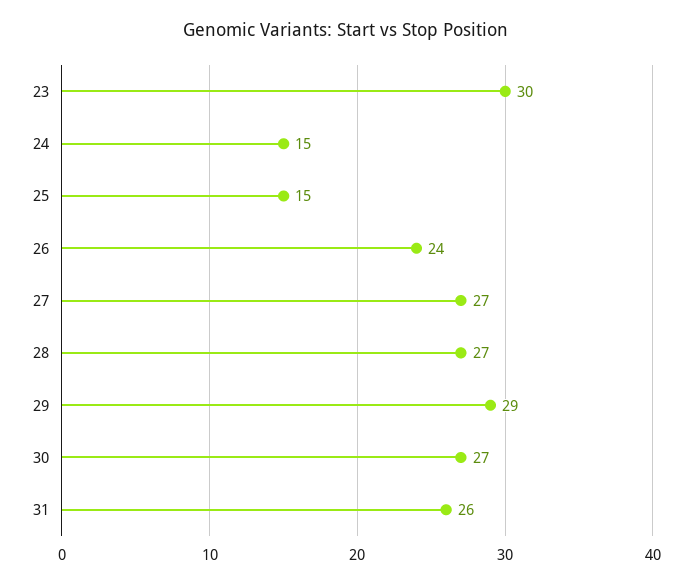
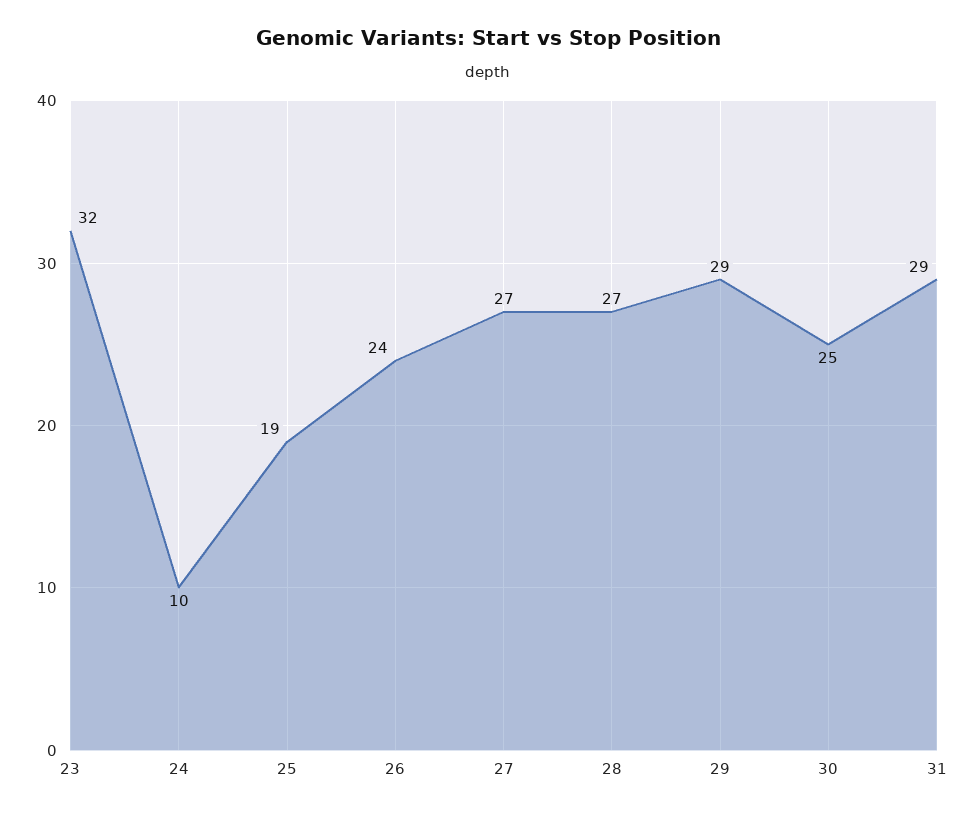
  {
-   "23": 30,
+   "23": 32,
-   "24": 15,
+   "24": 10,
-   "25": 15,
+   "25": 19,
    "26": 24,
    "27": 27,
    "28": 27,
    "29": 29,
-   "30": 27,
+   "30": 25,
-   "31": 26
+   "31": 29
  }

